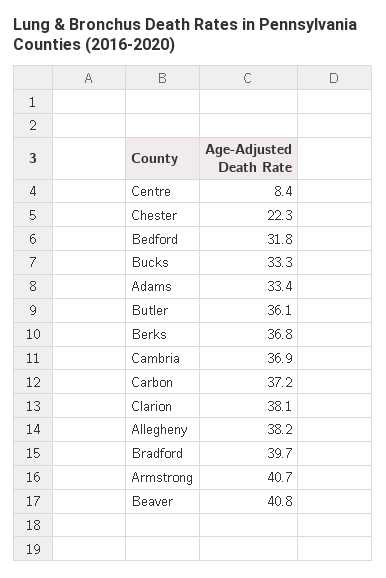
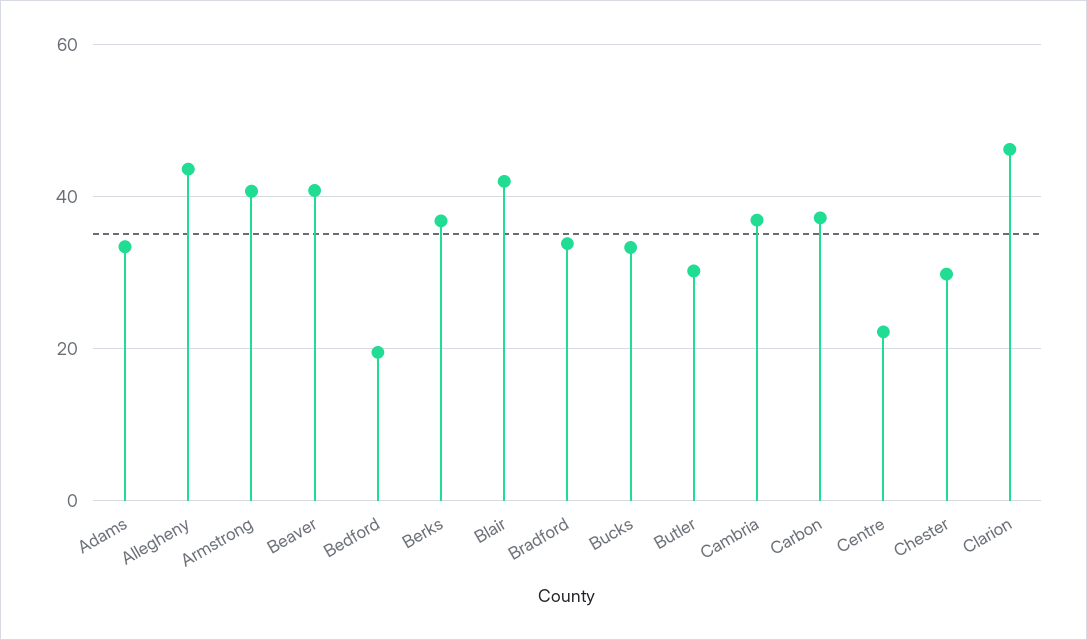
  {
-   "Centre": 8.4,
+   "Centre": 22,
-   "Chester": 22.3,
+   "Chester": 30,
-   "Bedford": 31.8,
+   "Bedford": 20,
    "Bucks": 33.3,
    "Adams": 33.4,
-   "Butler": 36.1,
+   "Butler": 30,
    "Berks": 36.8,
    "Cambria": 36.9,
    "Carbon": 37.2,
-   "Clarion": 38.1,
+   "Clarion": 46,
-   "Allegheny": 38.2,
+   "Allegheny": 44,
-   "Bradford": 39.7,
+   "Bradford": 34,
    "Armstrong": 40.7,
-   "Beaver": 40.8
+   "Beaver": 40.8,
+   "Blair": 42
  }

